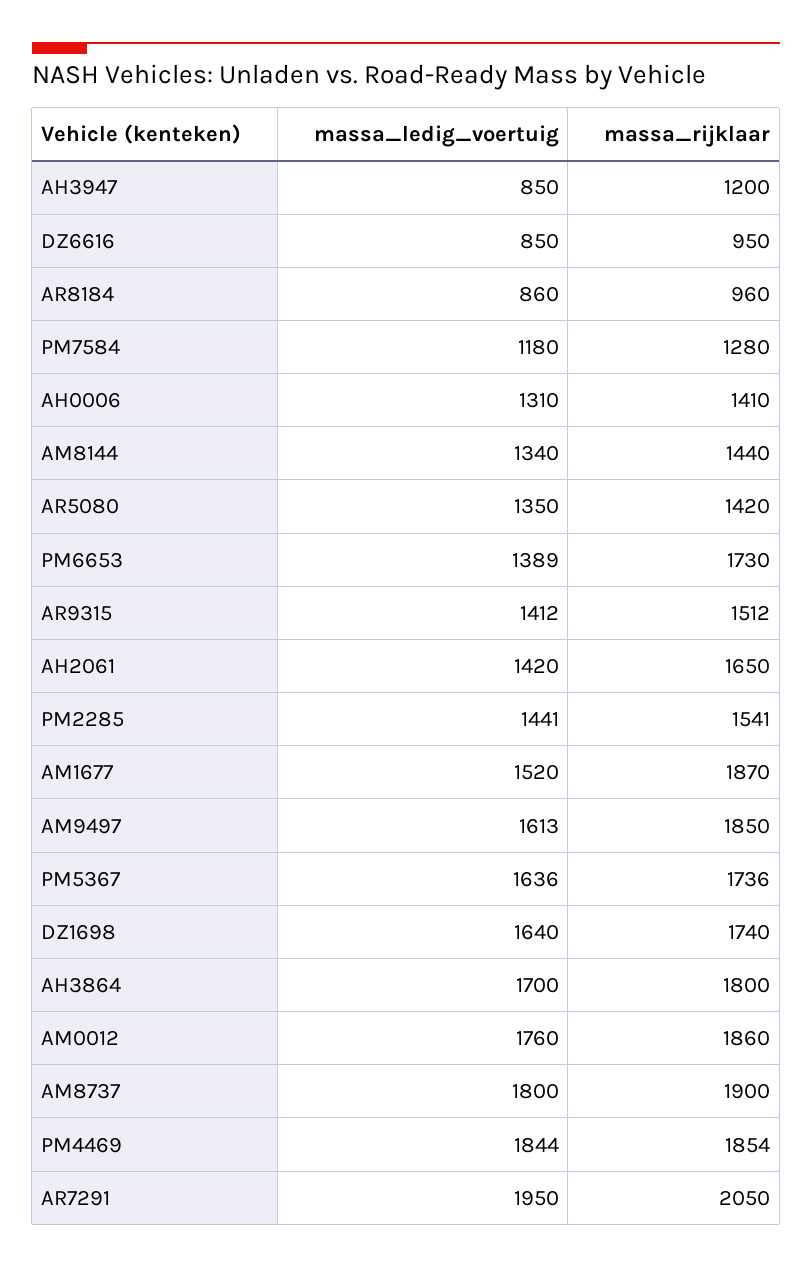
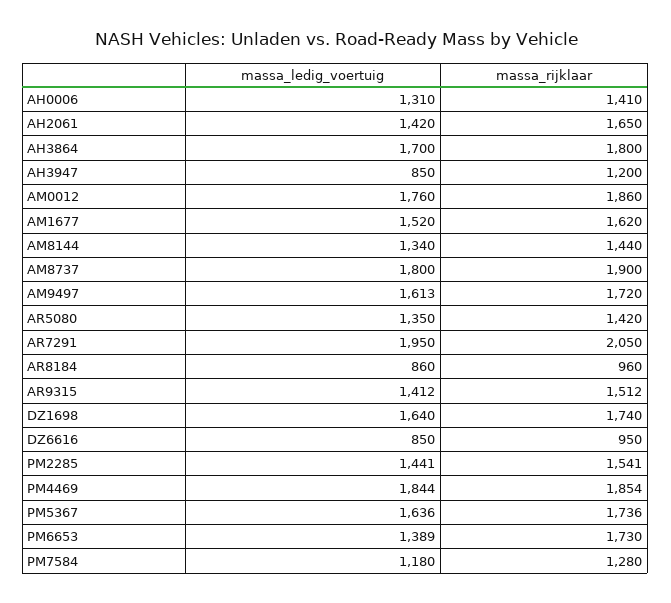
  {
    "massa_ledig_voertuig": {
      "AH3947": 850,
      "DZ6616": 850,
      "AR8184": 860,
      "PM7584": 1180,
      "AH0006": 1310,
      "AM8144": 1340,
      "AR5080": 1350,
      "PM6653": 1389,
      "AR9315": 1412,
      "AH2061": 1420,
      "PM2285": 1441,
      "AM1677": 1520,
      "AM9497": 1613,
      "PM5367": 1636,
      "DZ1698": 1640,
      "AH3864": 1700,
      "AM0012": 1760,
      "AM8737": 1800,
      "PM4469": 1844,
      "AR7291": 1950
    },
    "massa_rijklaar": {
      "AH3947": 1200,
      "DZ6616": 950,
      "AR8184": 960,
      "PM7584": 1280,
      "AH0006": 1410,
      "AM8144": 1440,
      "AR5080": 1420,
      "PM6653": 1730,
      "AR9315": 1512,
      "AH2061": 1650,
      "PM2285": 1541,
-     "AM1677": 1870,
+     "AM1677": 1620,
-     "AM9497": 1850,
+     "AM9497": 1720,
      "PM5367": 1736,
      "DZ1698": 1740,
      "AH3864": 1800,
      "AM0012": 1860,
      "AM8737": 1900,
      "PM4469": 1854,
      "AR7291": 2050
    }
  }

